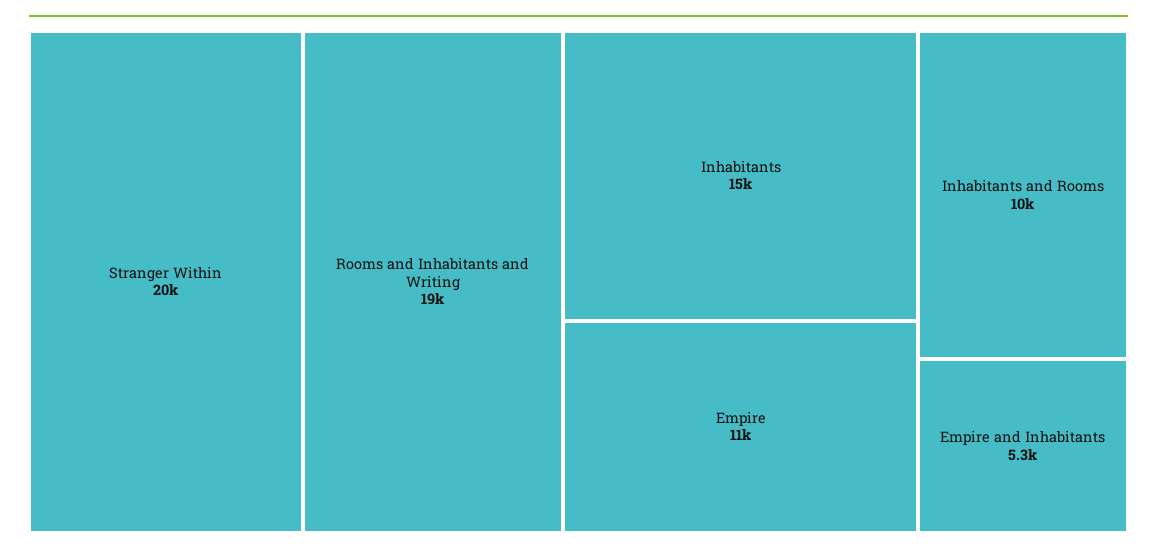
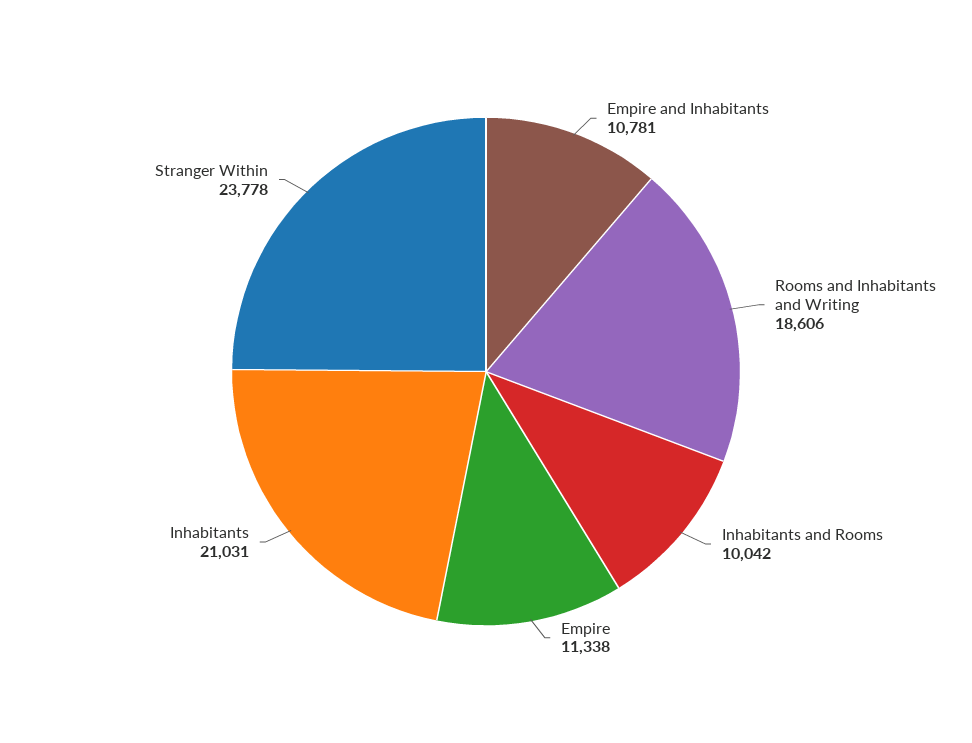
  {
-   "Stranger Within": 20000,
+   "Stranger Within": 23778,
    "Rooms and Inhabitants and Writing": 18606,
-   "Inhabitants": 15000,
+   "Inhabitants": 21031,
    "Empire": 11338,
    "Inhabitants and Rooms": 10042,
-   "Empire and Inhabitants": 5300
+   "Empire and Inhabitants": 10781
  }

